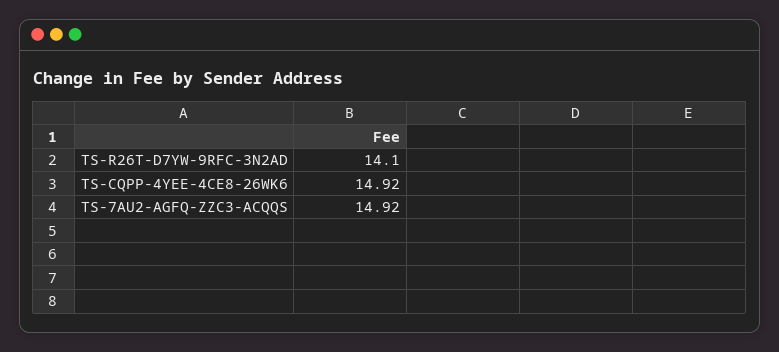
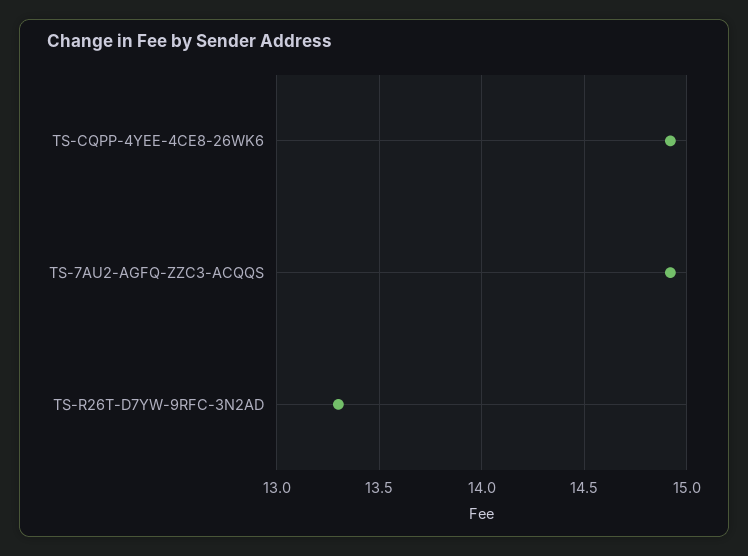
  {
-   "TS-R26T-D7YW-9RFC-3N2AD": 14.1,
+   "TS-R26T-D7YW-9RFC-3N2AD": 13.3,
    "TS-CQPP-4YEE-4CE8-26WK6": 14.92,
    "TS-7AU2-AGFQ-ZZC3-ACQQS": 14.92
  }

